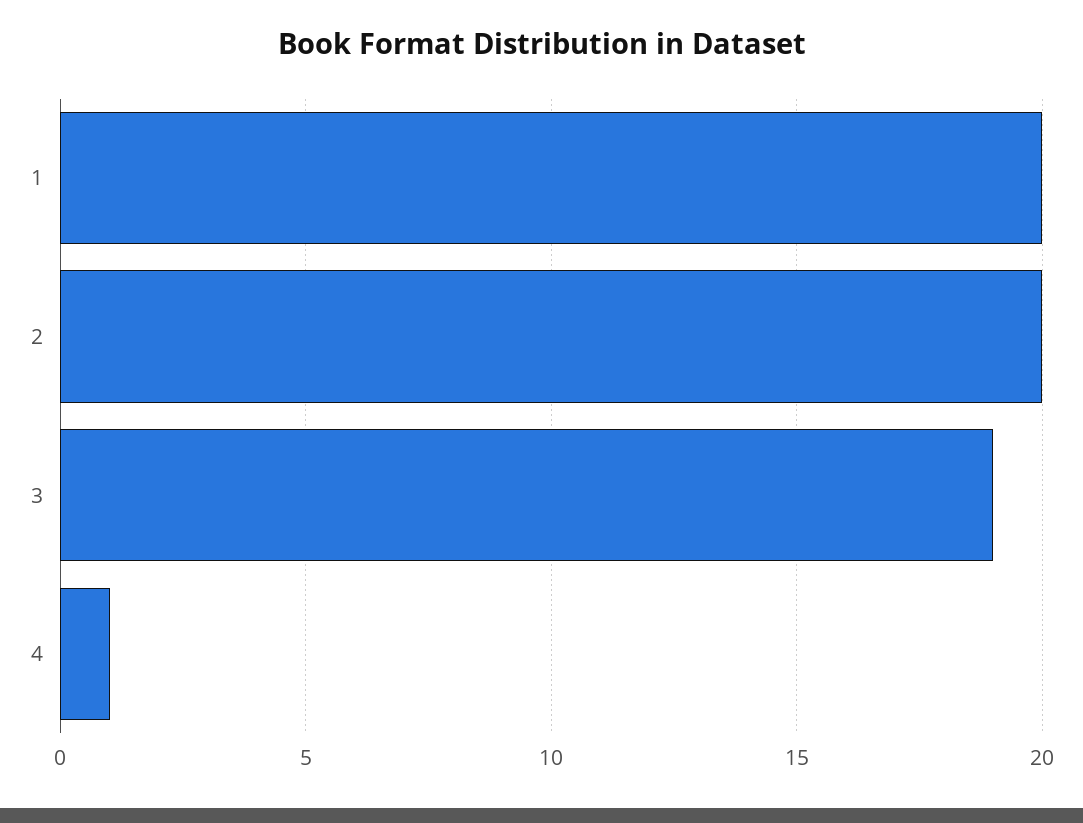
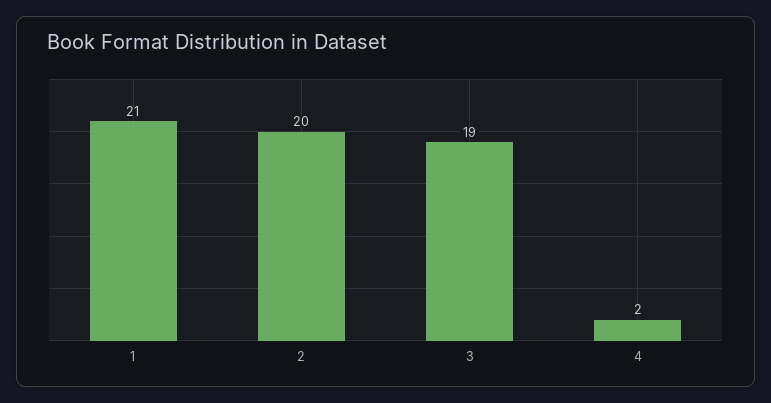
  {
-   "1": 20,
+   "1": 21,
    "2": 20,
    "3": 19,
-   "4": 1
+   "4": 2
  }

